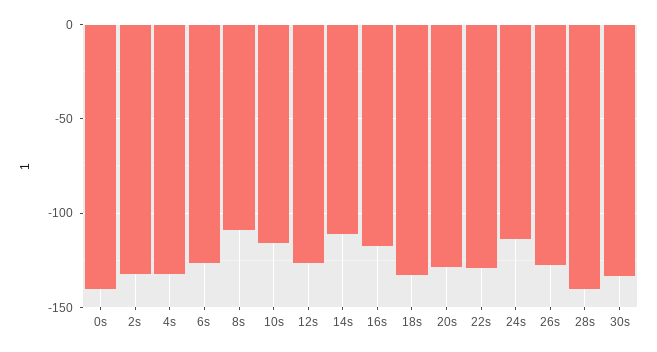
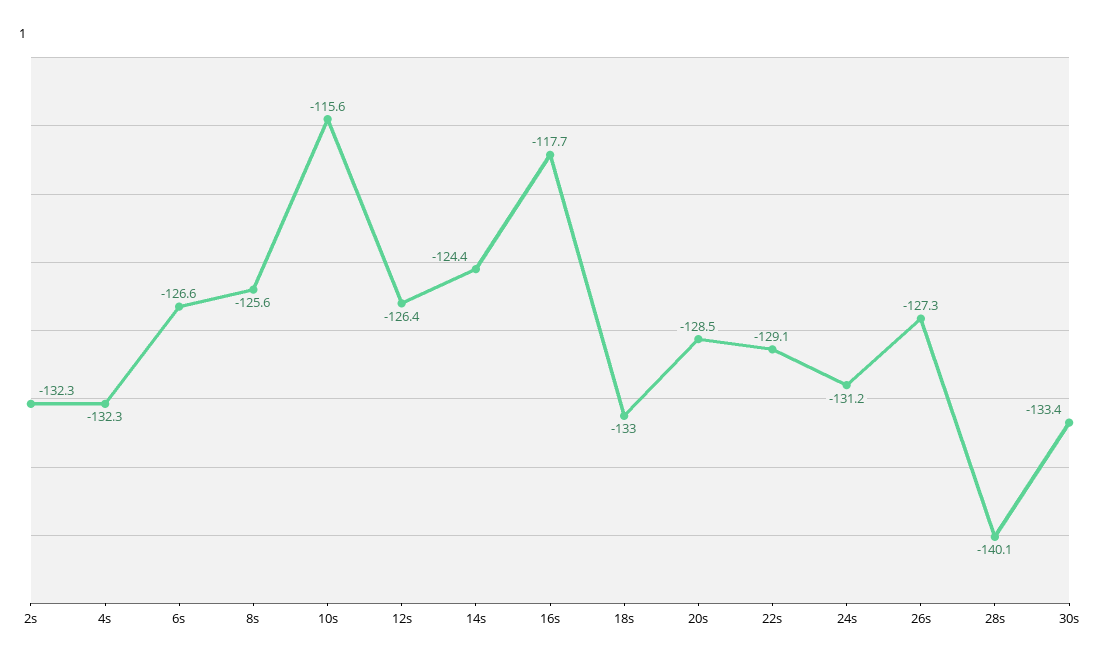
  {
-   "0s": -140,
    "2s": -132.3,
    "4s": -132.3,
    "6s": -126.6,
-   "8s": -110,
+   "8s": -125.6,
    "10s": -115.6,
    "12s": -126.4,
-   "14s": -110,
+   "14s": -124.4,
    "16s": -117.7,
    "18s": -133,
    "20s": -128.5,
    "22s": -129.1,
-   "24s": -115,
+   "24s": -131.2,
    "26s": -127.3,
    "28s": -140.1,
    "30s": -133.4
  }

